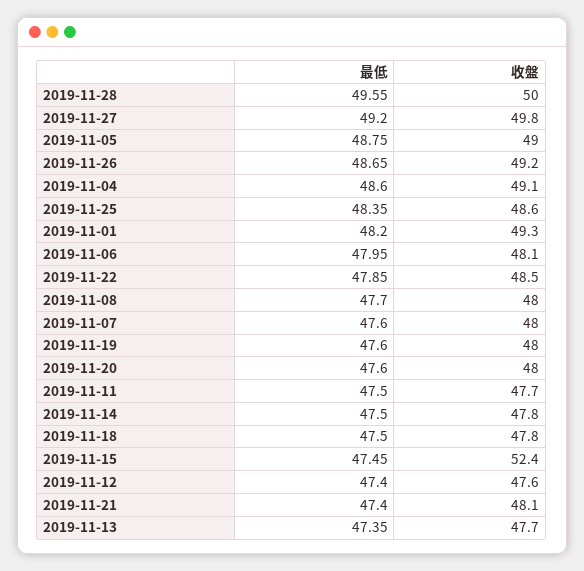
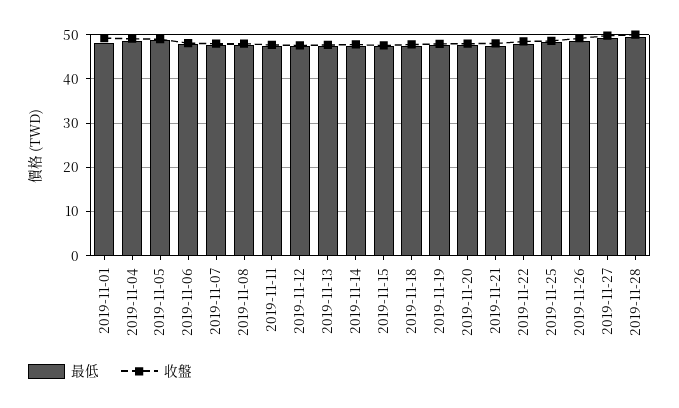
  {
    "最低": {
      "2019-11-28": 49.55,
      "2019-11-27": 49.2,
      "2019-11-05": 48.75,
      "2019-11-26": 48.65,
      "2019-11-04": 48.6,
      "2019-11-25": 48.35,
      "2019-11-01": 48.2,
      "2019-11-06": 47.95,
      "2019-11-22": 47.85,
      "2019-11-08": 47.7,
      "2019-11-07": 47.6,
      "2019-11-19": 47.6,
      "2019-11-20": 47.6,
      "2019-11-11": 47.5,
      "2019-11-14": 47.5,
      "2019-11-18": 47.5,
      "2019-11-15": 47.45,
      "2019-11-12": 47.4,
      "2019-11-21": 47.4,
      "2019-11-13": 47.35
    },
    "收盤": {
      "2019-11-28": 50,
      "2019-11-27": 49.8,
      "2019-11-05": 49,
      "2019-11-26": 49.2,
      "2019-11-04": 49.1,
      "2019-11-25": 48.6,
      "2019-11-01": 49.3,
      "2019-11-06": 48.1,
      "2019-11-22": 48.5,
      "2019-11-08": 48,
      "2019-11-07": 48,
      "2019-11-19": 48,
      "2019-11-20": 48,
      "2019-11-11": 47.7,
      "2019-11-14": 47.8,
      "2019-11-18": 47.8,
-     "2019-11-15": 52.4,
+     "2019-11-15": 48,
      "2019-11-12": 47.6,
      "2019-11-21": 48.1,
      "2019-11-13": 47.7
    }
  }

